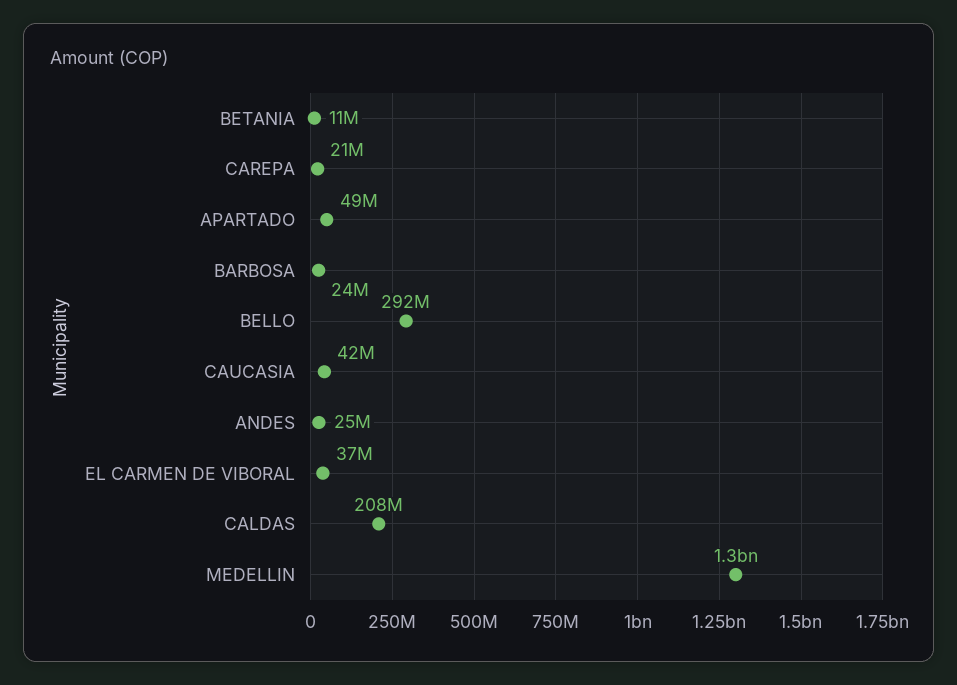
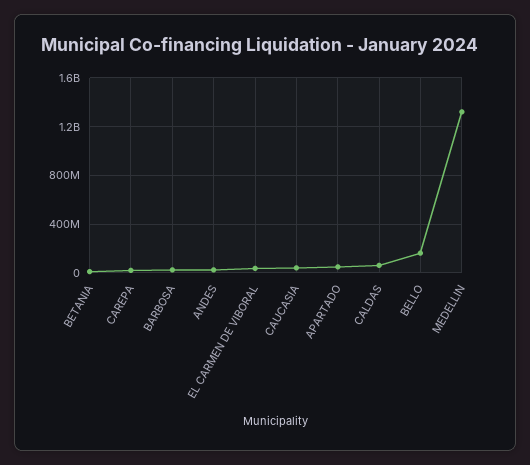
  {
    "BETANIA": 11000000,
    "CAREPA": 21000000,
    "APARTADO": 49000000,
    "BARBOSA": 24000000,
-   "BELLO": 292000000,
+   "BELLO": 150000000,
    "CAUCASIA": 42000000,
    "ANDES": 25000000,
    "EL CARMEN DE VIBORAL": 37000000,
-   "CALDAS": 208000000,
+   "CALDAS": 50000000,
    "MEDELLIN": 1300000000
  }

